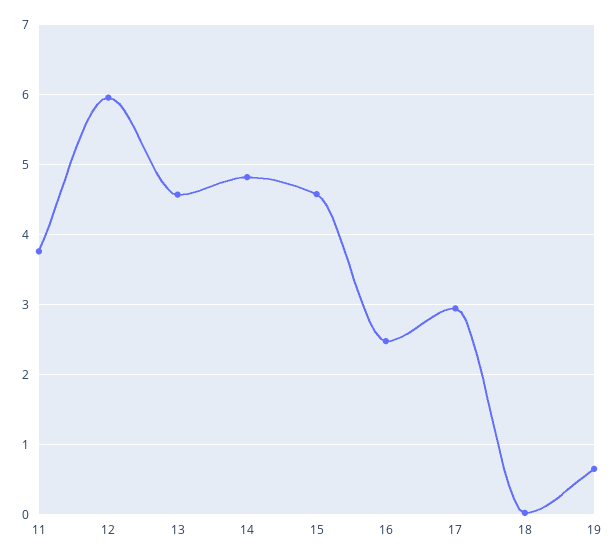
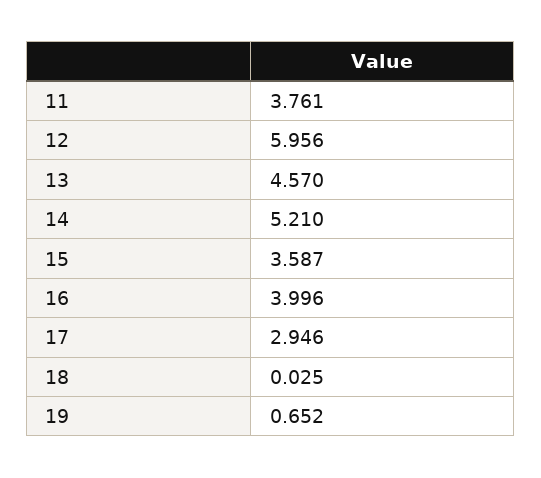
  {
    "11": 3.761,
    "12": 5.956,
    "13": 4.57,
-   "14": 4.8,
+   "14": 5.21,
-   "15": 4.6,
+   "15": 3.587,
-   "16": 2.5,
+   "16": 3.996,
    "17": 2.946,
    "18": 0.025,
    "19": 0.652
  }

